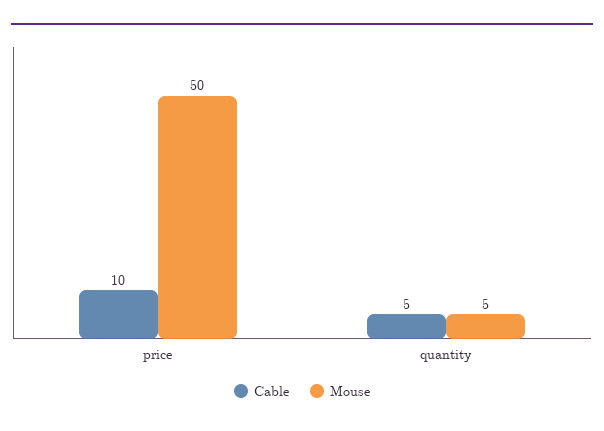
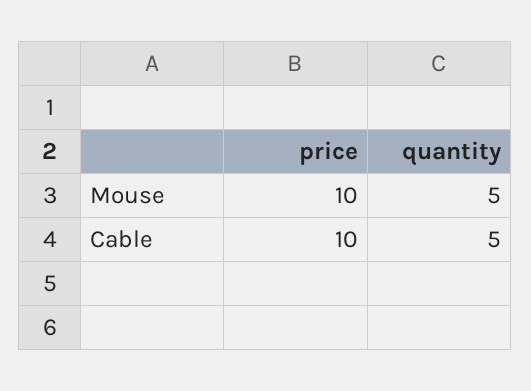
  {
    "Cable": {
      "price": 10,
      "quantity": 5
    },
    "Mouse": {
-     "price": 50,
+     "price": 10,
      "quantity": 5
    }
  }

